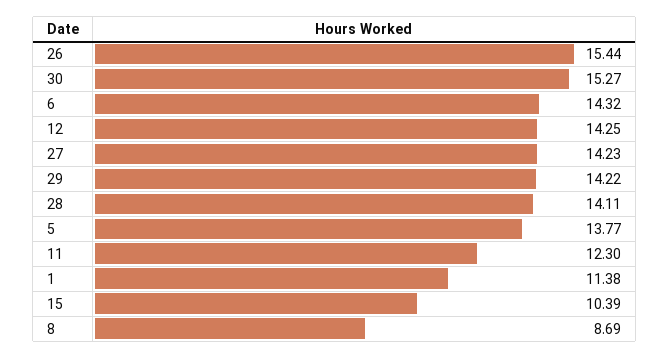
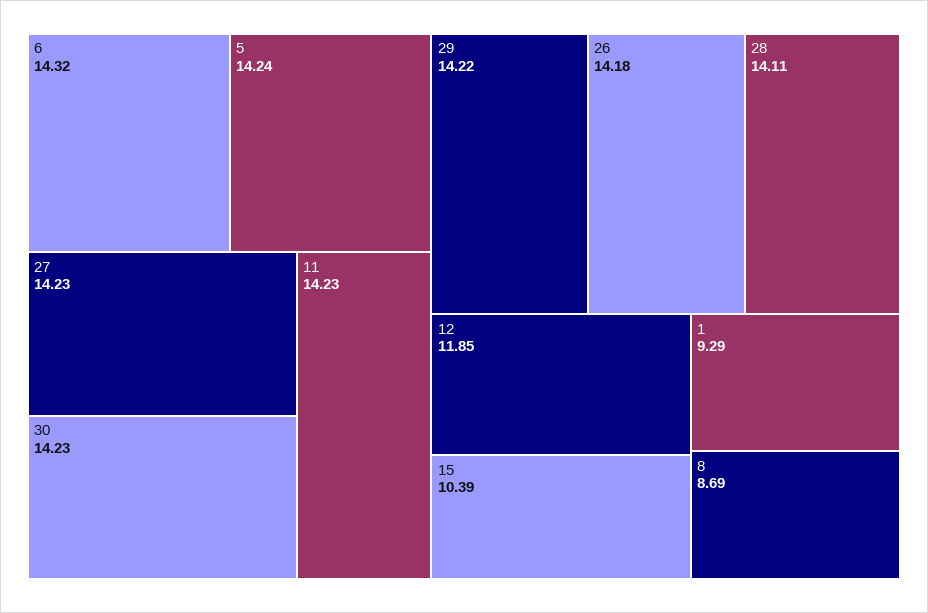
  {
-   "26": 15.44,
+   "26": 14.18,
-   "30": 15.27,
+   "30": 14.23,
    "6": 14.32,
-   "12": 14.25,
+   "12": 11.85,
    "27": 14.23,
    "29": 14.22,
    "28": 14.11,
-   "5": 13.77,
+   "5": 14.24,
-   "11": 12.3,
+   "11": 14.23,
-   "1": 11.38,
+   "1": 9.29,
    "15": 10.39,
    "8": 8.69
  }

